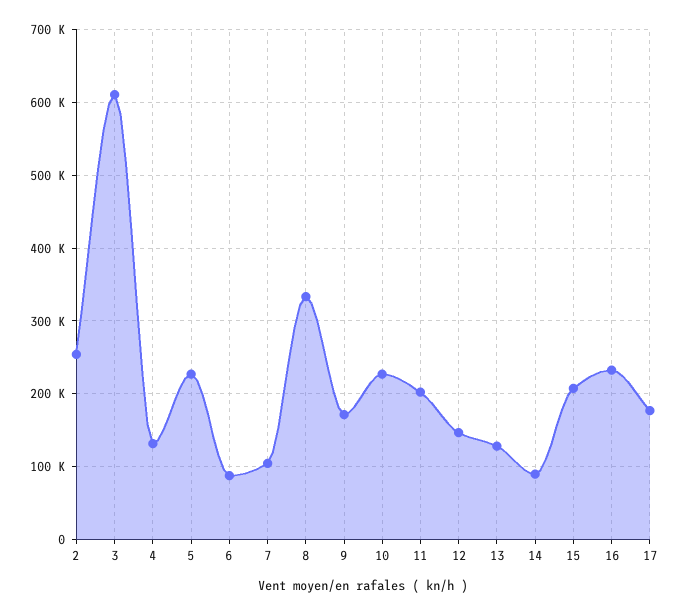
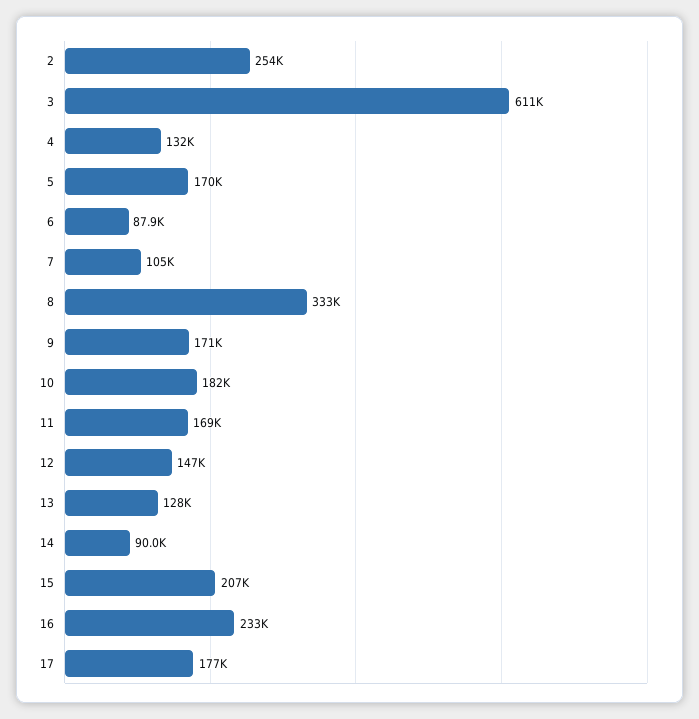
  {
    "2": 254000,
    "3": 611000,
    "4": 132000,
-   "5": 230000,
+   "5": 170000,
    "6": 87900,
    "7": 105000,
    "8": 333000,
    "9": 171000,
-   "10": 230000,
+   "10": 182000,
-   "11": 200000,
+   "11": 169000,
    "12": 147000,
    "13": 128000,
    "14": 90000,
    "15": 207000,
    "16": 233000,
    "17": 177000
  }

